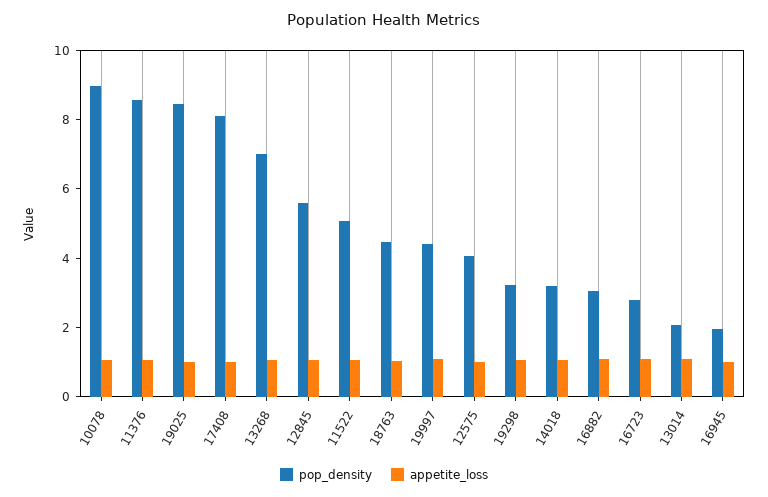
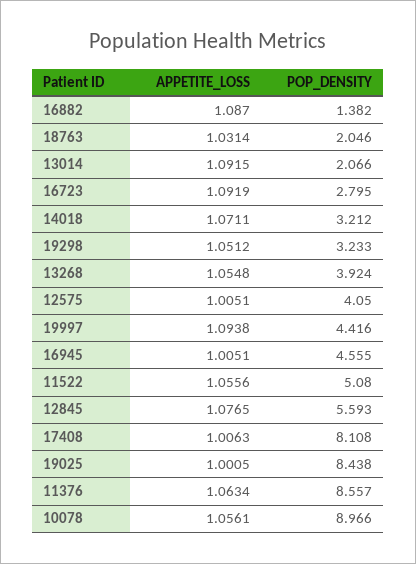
  {
    "pop_density": {
      "10078": 8.966,
      "11376": 8.557,
      "19025": 8.438,
      "17408": 8.108,
-     "13268": 7,
+     "13268": 3.924,
      "12845": 5.593,
      "11522": 5.08,
-     "18763": 4.5,
+     "18763": 2.046,
      "19997": 4.416,
      "12575": 4.05,
      "19298": 3.233,
      "14018": 3.212,
-     "16882": 3,
+     "16882": 1.382,
      "16723": 2.795,
      "13014": 2.066,
-     "16945": 2
+     "16945": 4.555
    },
    "appetite_loss": {
      "10078": 1.0561,
      "11376": 1.0634,
      "19025": 1.0005,
      "17408": 1.0063,
      "13268": 1.0548,
      "12845": 1.0765,
      "11522": 1.0556,
      "18763": 1.0314,
      "19997": 1.0938,
      "12575": 1.0051,
      "19298": 1.0512,
      "14018": 1.0711,
      "16882": 1.087,
      "16723": 1.0919,
      "13014": 1.0915,
      "16945": 1.0051
    }
  }

